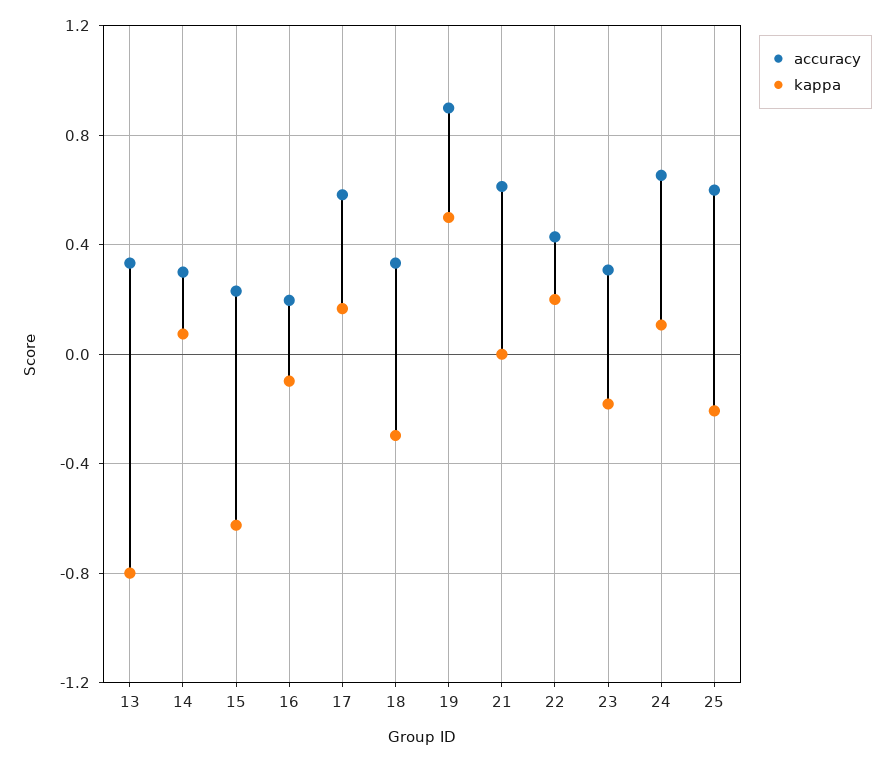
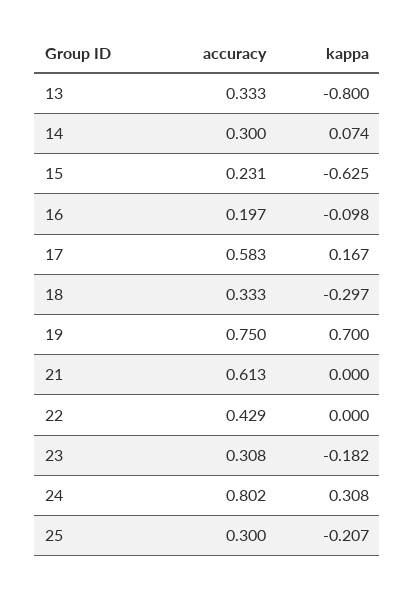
  {
    "accuracy": {
      "13": 0.333,
      "14": 0.3,
      "15": 0.231,
      "16": 0.197,
      "17": 0.583,
      "18": 0.333,
-     "19": 0.9,
+     "19": 0.75,
      "21": 0.613,
      "22": 0.429,
      "23": 0.308,
-     "24": 0.65,
+     "24": 0.802,
-     "25": 0.6
+     "25": 0.3
    },
    "kappa": {
      "13": -0.8,
      "14": 0.074,
      "15": -0.625,
      "16": -0.098,
      "17": 0.167,
      "18": -0.297,
-     "19": 0.5,
+     "19": 0.7,
      "21": 0,
-     "22": 0.2,
+     "22": 0,
      "23": -0.182,
-     "24": 0.1,
+     "24": 0.308,
      "25": -0.207
    }
  }

